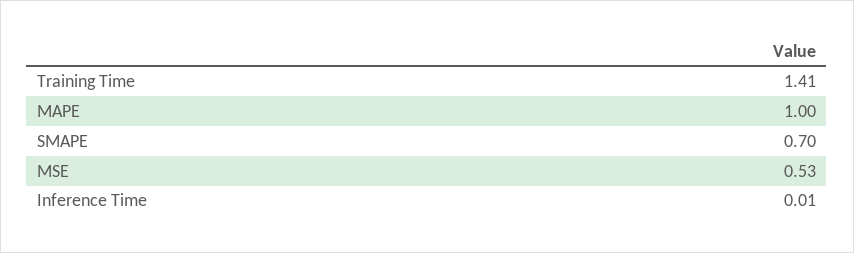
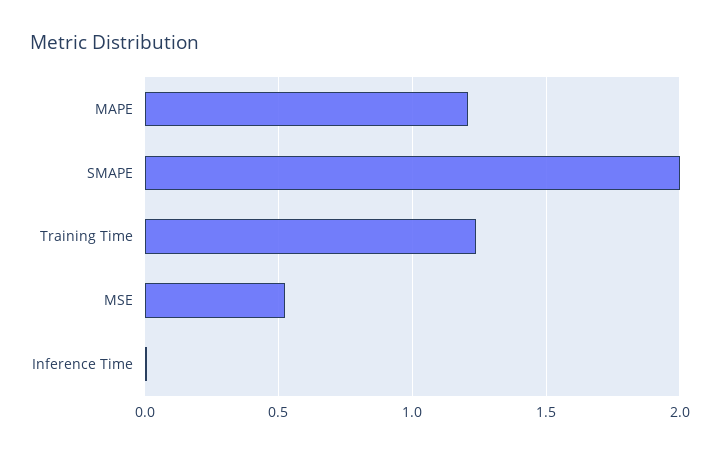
  {
-   "Training Time": 1.41,
+   "Training Time": 1.25,
-   "MAPE": 1,
+   "MAPE": 1.2,
-   "SMAPE": 0.7,
+   "SMAPE": 2,
    "MSE": 0.53,
    "Inference Time": 0.01
  }

